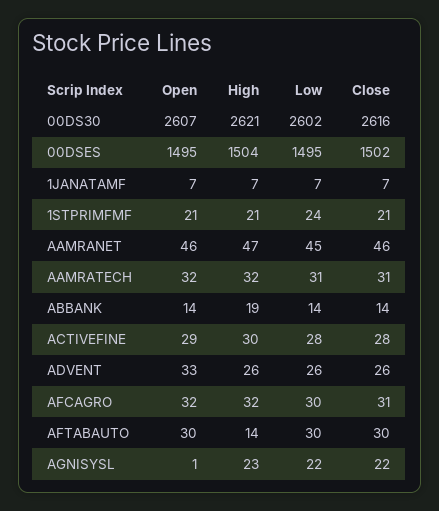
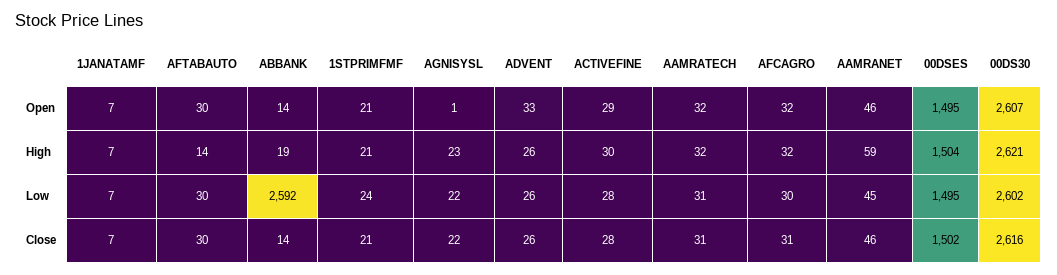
  {
    "Open": {
      "00DS30": 2607,
      "00DSES": 1495,
      "1JANATAMF": 7,
      "1STPRIMFMF": 21,
      "AAMRANET": 46,
      "AAMRATECH": 32,
      "ABBANK": 14,
      "ACTIVEFINE": 29,
      "ADVENT": 33,
      "AFCAGRO": 32,
      "AFTABAUTO": 30,
      "AGNISYSL": 1
    },
    "High": {
      "00DS30": 2621,
      "00DSES": 1504,
      "1JANATAMF": 7,
      "1STPRIMFMF": 21,
-     "AAMRANET": 47,
+     "AAMRANET": 59,
      "AAMRATECH": 32,
      "ABBANK": 19,
      "ACTIVEFINE": 30,
      "ADVENT": 26,
      "AFCAGRO": 32,
      "AFTABAUTO": 14,
      "AGNISYSL": 23
    },
    "Low": {
      "00DS30": 2602,
      "00DSES": 1495,
      "1JANATAMF": 7,
      "1STPRIMFMF": 24,
      "AAMRANET": 45,
      "AAMRATECH": 31,
-     "ABBANK": 14,
+     "ABBANK": 2592,
      "ACTIVEFINE": 28,
      "ADVENT": 26,
      "AFCAGRO": 30,
      "AFTABAUTO": 30,
      "AGNISYSL": 22
    },
    "Close": {
      "00DS30": 2616,
      "00DSES": 1502,
      "1JANATAMF": 7,
      "1STPRIMFMF": 21,
      "AAMRANET": 46,
      "AAMRATECH": 31,
      "ABBANK": 14,
      "ACTIVEFINE": 28,
      "ADVENT": 26,
      "AFCAGRO": 31,
      "AFTABAUTO": 30,
      "AGNISYSL": 22
    }
  }

